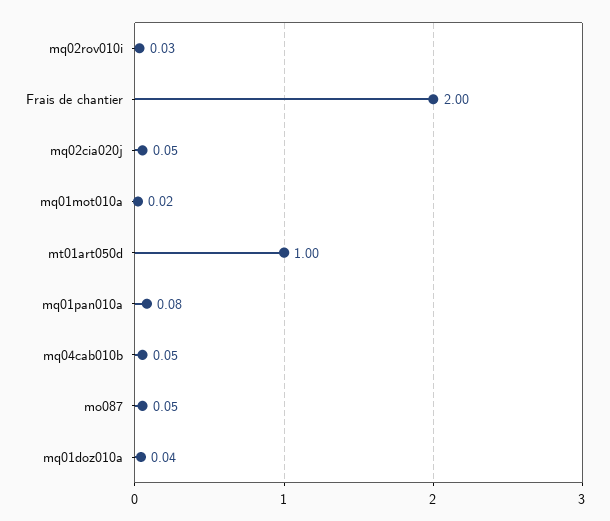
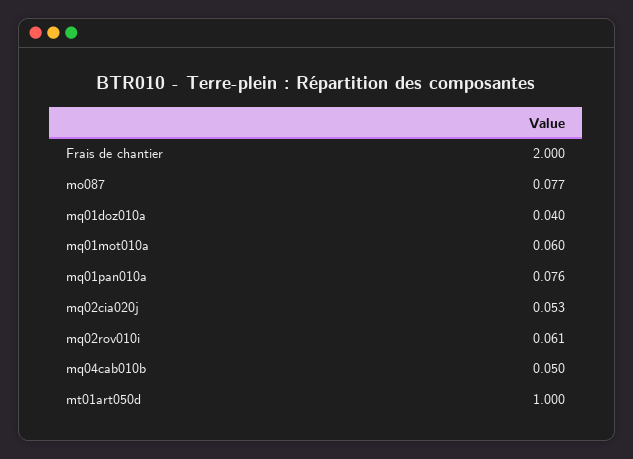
  {
-   "mq02rov010i": 0.03,
+   "mq02rov010i": 0.061,
    "Frais de chantier": 2,
    "mq02cia020j": 0.053,
-   "mq01mot010a": 0.02,
+   "mq01mot010a": 0.06,
    "mt01art050d": 1,
    "mq01pan010a": 0.076,
    "mq04cab010b": 0.05,
-   "mo087": 0.05,
+   "mo087": 0.077,
    "mq01doz010a": 0.04
  }

